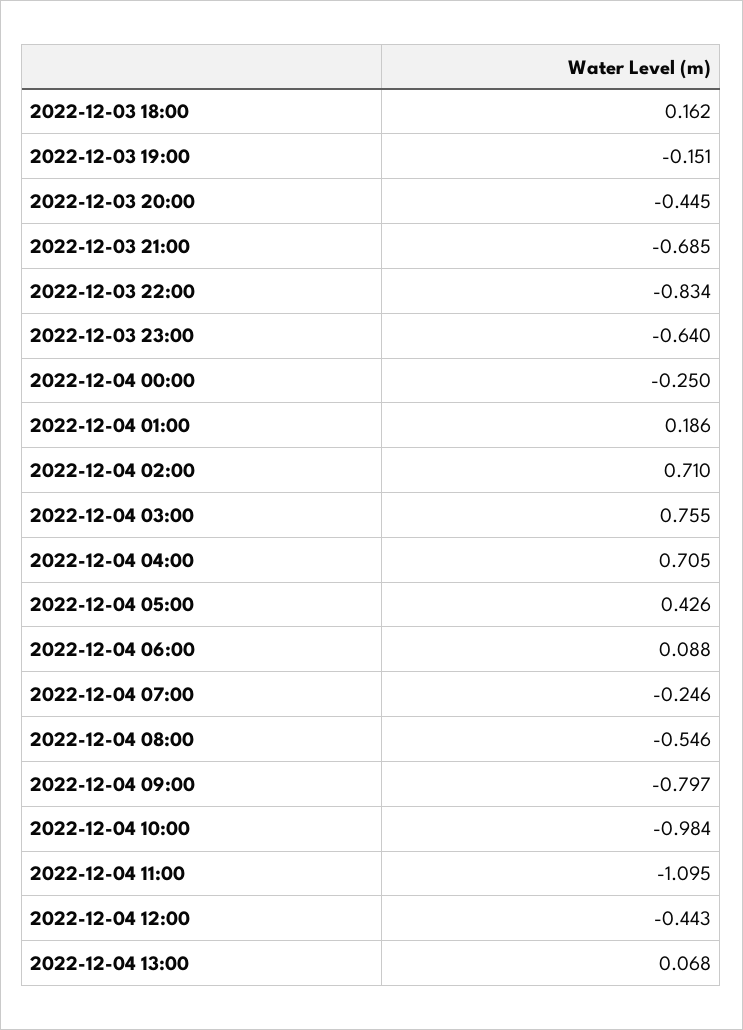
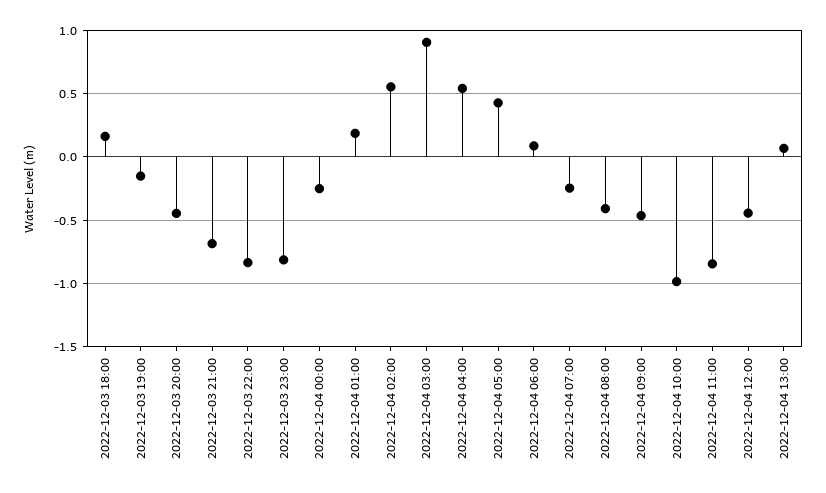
  {
    "2022-12-03 18:00": 0.162,
    "2022-12-03 19:00": -0.151,
    "2022-12-03 20:00": -0.445,
    "2022-12-03 21:00": -0.685,
    "2022-12-03 22:00": -0.834,
-   "2022-12-03 23:00": -0.64,
+   "2022-12-03 23:00": -0.8,
    "2022-12-04 00:00": -0.25,
    "2022-12-04 01:00": 0.186,
-   "2022-12-04 02:00": 0.71,
+   "2022-12-04 02:00": 0.55,
-   "2022-12-04 03:00": 0.755,
+   "2022-12-04 03:00": 0.9,
-   "2022-12-04 04:00": 0.705,
+   "2022-12-04 04:00": 0.55,
    "2022-12-04 05:00": 0.426,
    "2022-12-04 06:00": 0.088,
    "2022-12-04 07:00": -0.246,
-   "2022-12-04 08:00": -0.546,
+   "2022-12-04 08:00": -0.4,
-   "2022-12-04 09:00": -0.797,
+   "2022-12-04 09:00": -0.45,
    "2022-12-04 10:00": -0.984,
-   "2022-12-04 11:00": -1.095,
+   "2022-12-04 11:00": -0.85,
    "2022-12-04 12:00": -0.443,
    "2022-12-04 13:00": 0.068
  }

